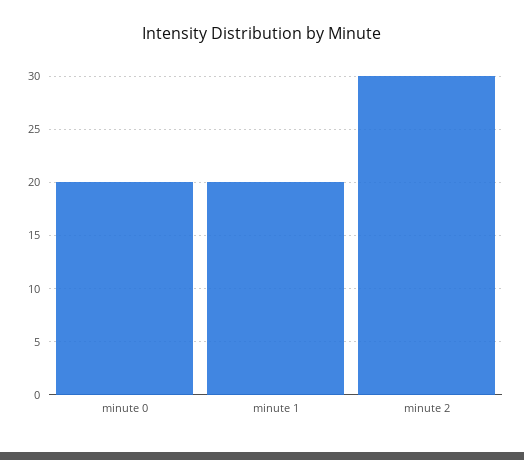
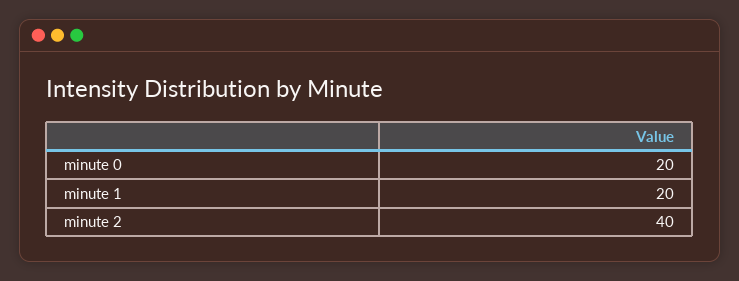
  {
    "minute 0": 20,
    "minute 1": 20,
-   "minute 2": 30
+   "minute 2": 40
  }

